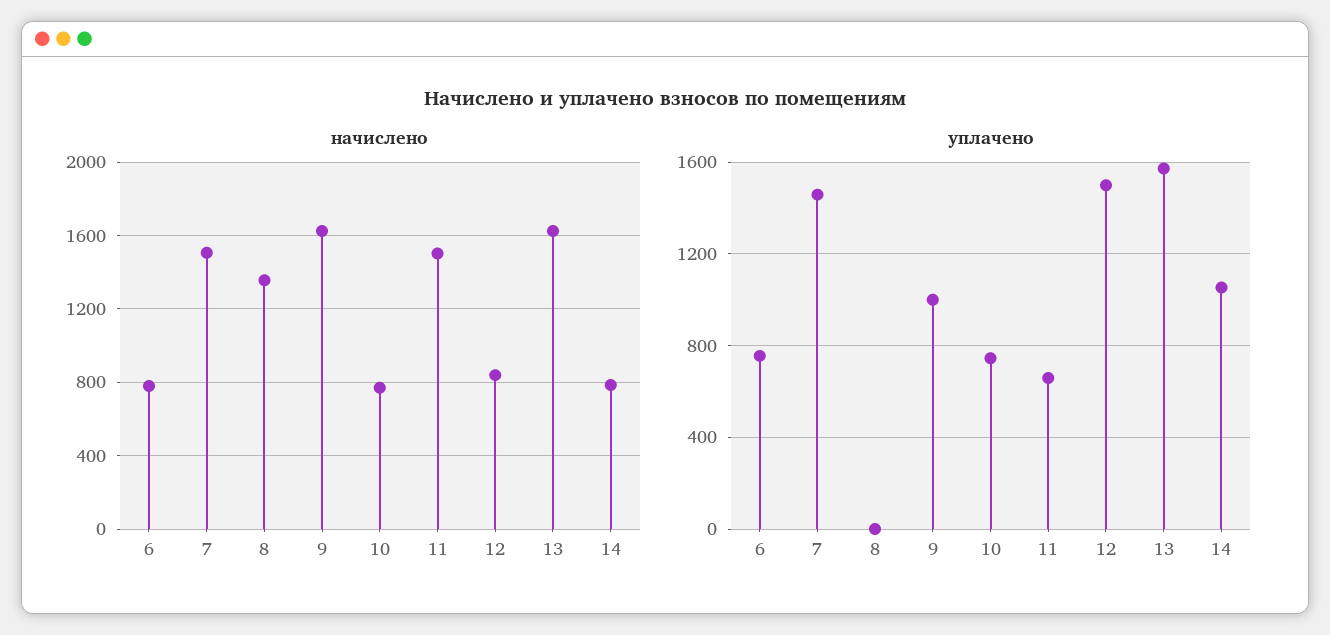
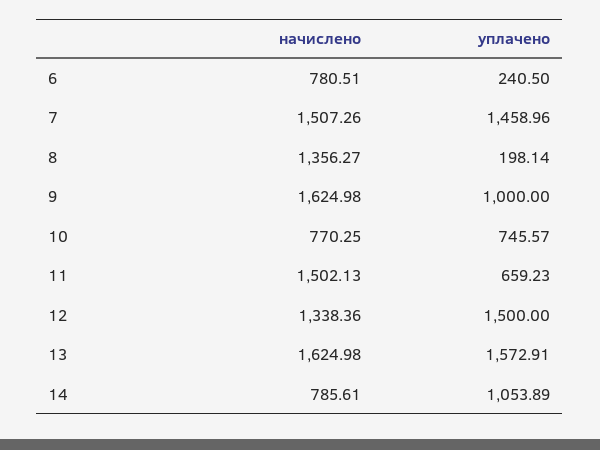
  {
    "начислено": {
      "6": 780.51,
      "7": 1507.26,
      "8": 1356.27,
      "9": 1624.98,
      "10": 770.25,
      "11": 1502.13,
-     "12": 850,
+     "12": 1338.36,
      "13": 1624.98,
      "14": 785.61
    },
    "уплачено": {
-     "6": 750,
+     "6": 240.5,
      "7": 1458.96,
-     "8": 0,
+     "8": 198.14,
      "9": 1000,
      "10": 745.57,
      "11": 659.23,
      "12": 1500,
      "13": 1572.91,
      "14": 1053.89
    }
  }

